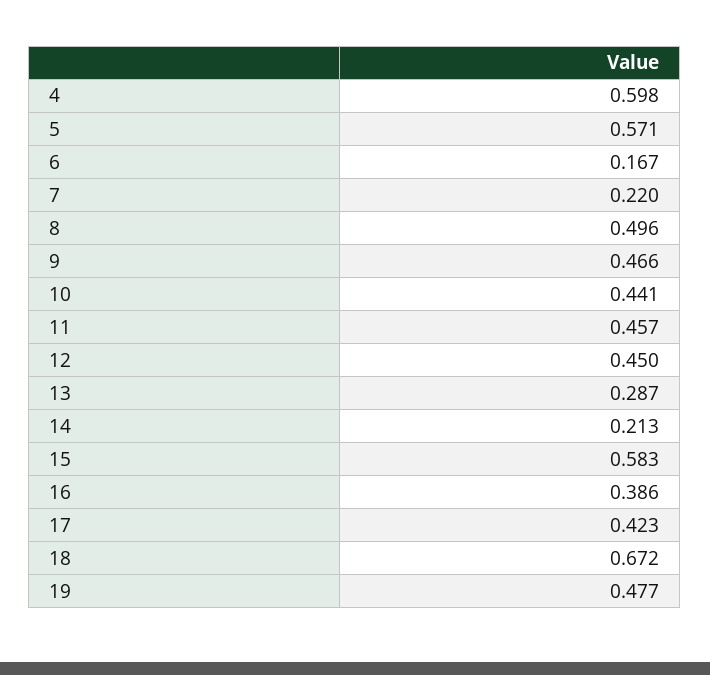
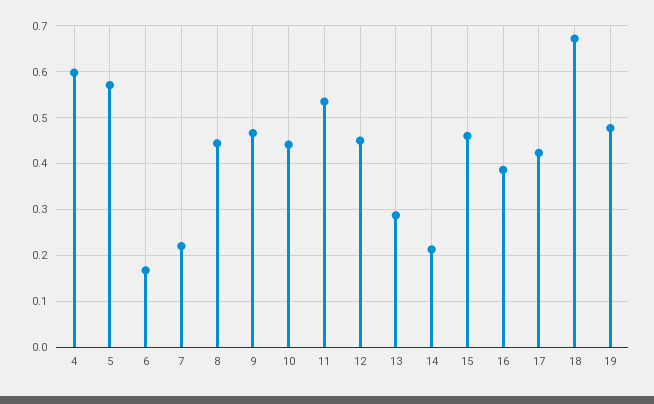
  {
    "4": 0.598,
    "5": 0.571,
    "6": 0.167,
    "7": 0.22,
-   "8": 0.496,
+   "8": 0.44,
    "9": 0.466,
    "10": 0.441,
-   "11": 0.457,
+   "11": 0.54,
    "12": 0.45,
    "13": 0.287,
    "14": 0.213,
-   "15": 0.583,
+   "15": 0.46,
    "16": 0.386,
    "17": 0.423,
    "18": 0.672,
    "19": 0.477
  }

